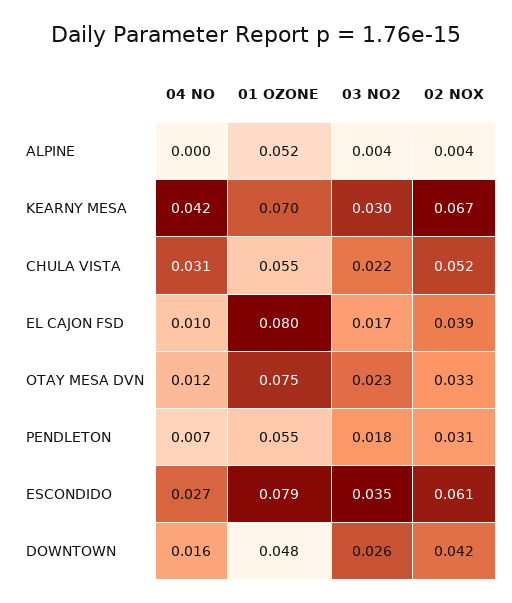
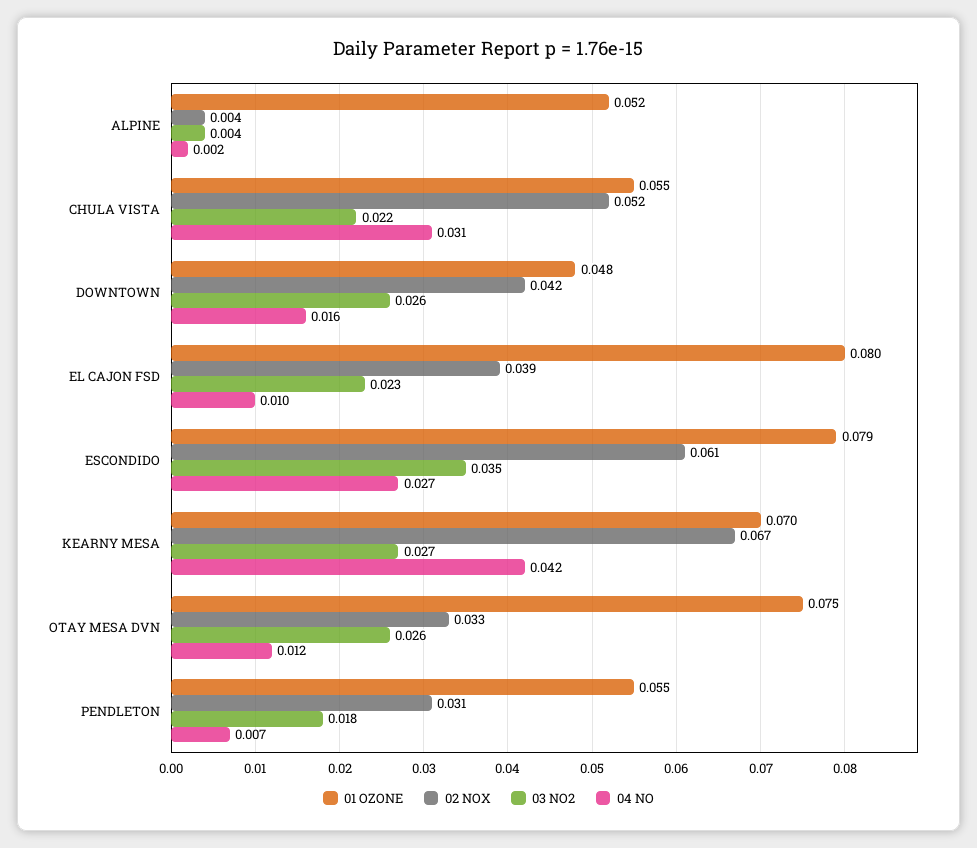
  {
    "04 NO": {
-     "ALPINE": 0,
+     "ALPINE": 0.002,
      "KEARNY MESA": 0.042,
      "CHULA VISTA": 0.031,
      "EL CAJON FSD": 0.01,
      "OTAY MESA DVN": 0.012,
      "PENDLETON": 0.007,
      "ESCONDIDO": 0.027,
      "DOWNTOWN": 0.016
    },
    "01 OZONE": {
      "ALPINE": 0.052,
      "KEARNY MESA": 0.07,
      "CHULA VISTA": 0.055,
      "EL CAJON FSD": 0.08,
      "OTAY MESA DVN": 0.075,
      "PENDLETON": 0.055,
      "ESCONDIDO": 0.079,
      "DOWNTOWN": 0.048
    },
    "03 NO2": {
      "ALPINE": 0.004,
-     "KEARNY MESA": 0.03,
+     "KEARNY MESA": 0.027,
      "CHULA VISTA": 0.022,
-     "EL CAJON FSD": 0.017,
+     "EL CAJON FSD": 0.023,
-     "OTAY MESA DVN": 0.023,
+     "OTAY MESA DVN": 0.026,
      "PENDLETON": 0.018,
      "ESCONDIDO": 0.035,
      "DOWNTOWN": 0.026
    },
    "02 NOX": {
      "ALPINE": 0.004,
      "KEARNY MESA": 0.067,
      "CHULA VISTA": 0.052,
      "EL CAJON FSD": 0.039,
      "OTAY MESA DVN": 0.033,
      "PENDLETON": 0.031,
      "ESCONDIDO": 0.061,
      "DOWNTOWN": 0.042
    }
  }

